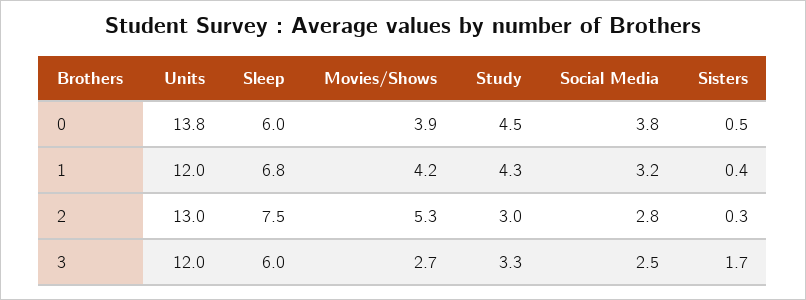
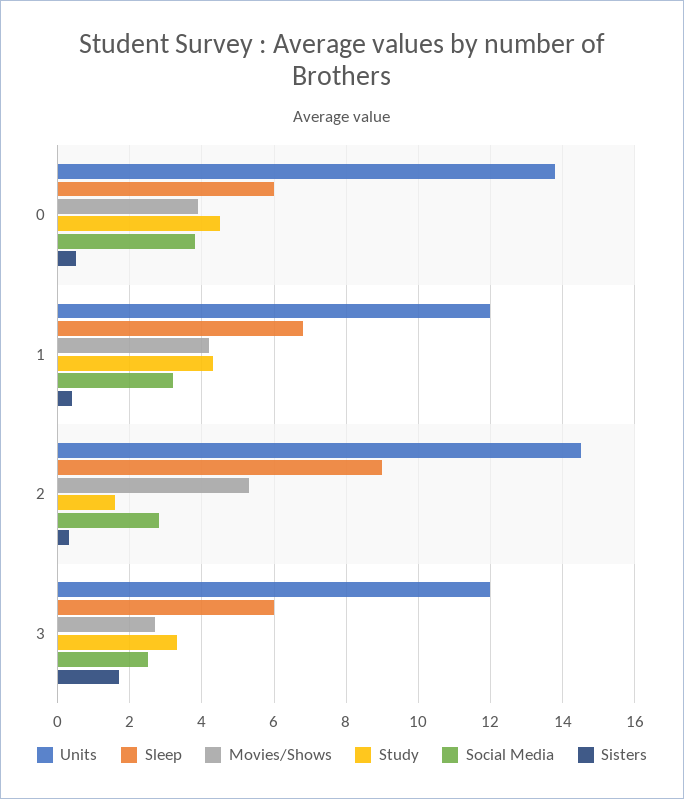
  {
    "Units": {
      "0": 13.8,
      "1": 12,
-     "2": 13,
+     "2": 14.5,
      "3": 12
    },
    "Sleep": {
      "0": 6,
      "1": 6.8,
-     "2": 7.5,
+     "2": 9,
      "3": 6
    },
    "Movies/Shows": {
      "0": 3.9,
      "1": 4.2,
      "2": 5.3,
      "3": 2.7
    },
    "Study": {
      "0": 4.5,
      "1": 4.3,
-     "2": 3,
+     "2": 1.5,
      "3": 3.3
    },
    "Social Media": {
      "0": 3.8,
      "1": 3.2,
      "2": 2.8,
      "3": 2.5
    },
    "Sisters": {
      "0": 0.5,
      "1": 0.4,
      "2": 0.3,
      "3": 1.7
    }
  }

